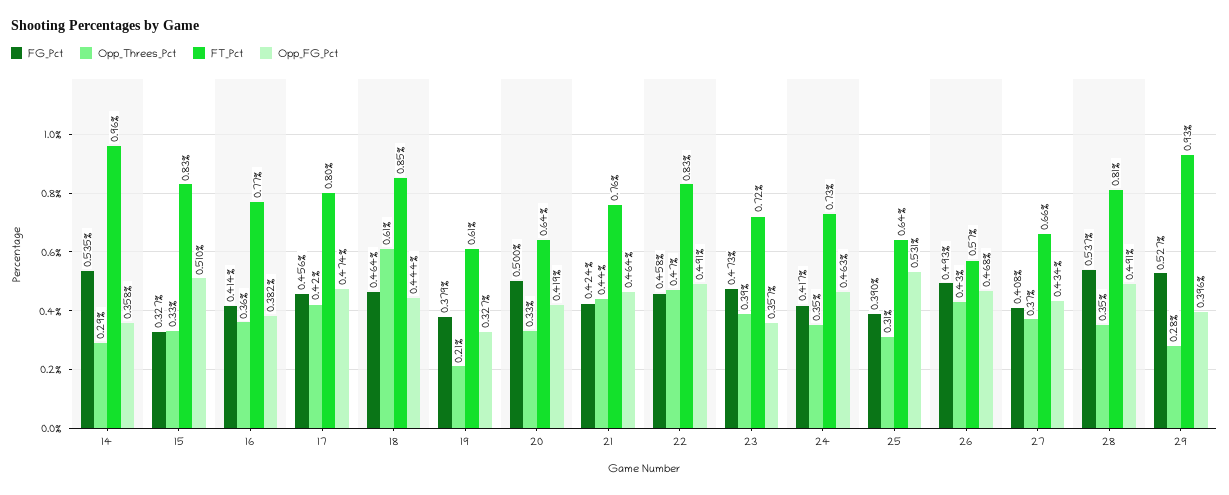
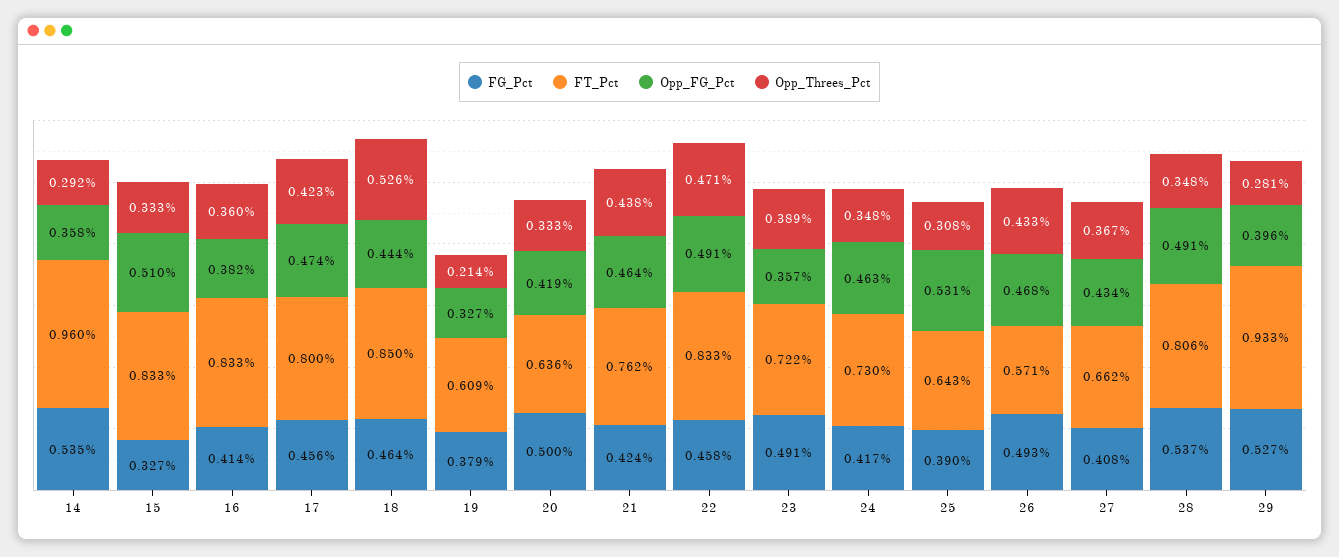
  {
    "FG_Pct": {
      "14": 0.535,
      "15": 0.327,
      "16": 0.414,
      "17": 0.456,
      "18": 0.464,
      "19": 0.379,
      "20": 0.5,
      "21": 0.424,
      "22": 0.458,
-     "23": 0.473,
+     "23": 0.491,
      "24": 0.417,
      "25": 0.39,
      "26": 0.493,
      "27": 0.408,
      "28": 0.537,
      "29": 0.527
    },
    "Opp_Threes_Pct": {
      "14": 0.292,
      "15": 0.333,
      "16": 0.36,
      "17": 0.423,
-     "18": 0.61,
+     "18": 0.526,
      "19": 0.214,
      "20": 0.333,
      "21": 0.438,
      "22": 0.471,
      "23": 0.389,
      "24": 0.348,
      "25": 0.308,
      "26": 0.433,
      "27": 0.367,
      "28": 0.348,
      "29": 0.281
    },
    "FT_Pct": {
      "14": 0.96,
      "15": 0.833,
-     "16": 0.77,
+     "16": 0.833,
      "17": 0.8,
      "18": 0.85,
      "19": 0.609,
      "20": 0.636,
      "21": 0.762,
      "22": 0.833,
      "23": 0.722,
      "24": 0.73,
      "25": 0.643,
      "26": 0.571,
      "27": 0.662,
      "28": 0.806,
      "29": 0.933
    },
    "Opp_FG_Pct": {
      "14": 0.358,
      "15": 0.51,
      "16": 0.382,
      "17": 0.474,
      "18": 0.444,
      "19": 0.327,
      "20": 0.419,
      "21": 0.464,
      "22": 0.491,
      "23": 0.357,
      "24": 0.463,
      "25": 0.531,
      "26": 0.468,
      "27": 0.434,
      "28": 0.491,
      "29": 0.396
    }
  }

